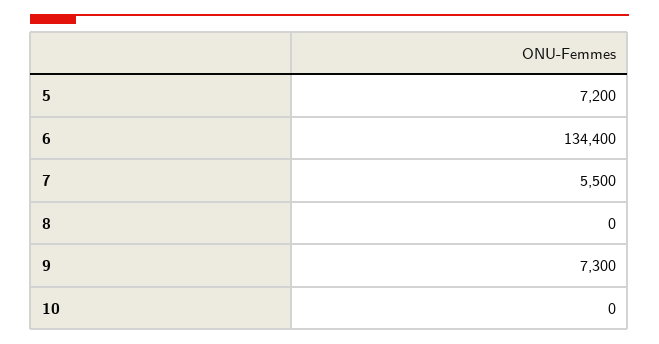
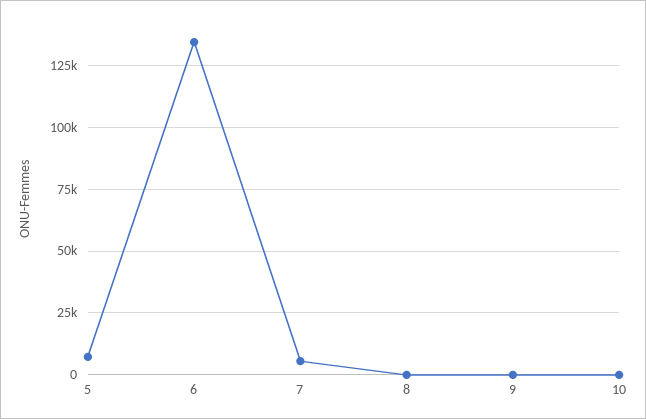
  {
    "5": 7200,
    "6": 134400,
    "7": 5500,
    "8": 0,
-   "9": 7300,
+   "9": 0,
    "10": 0
  }

